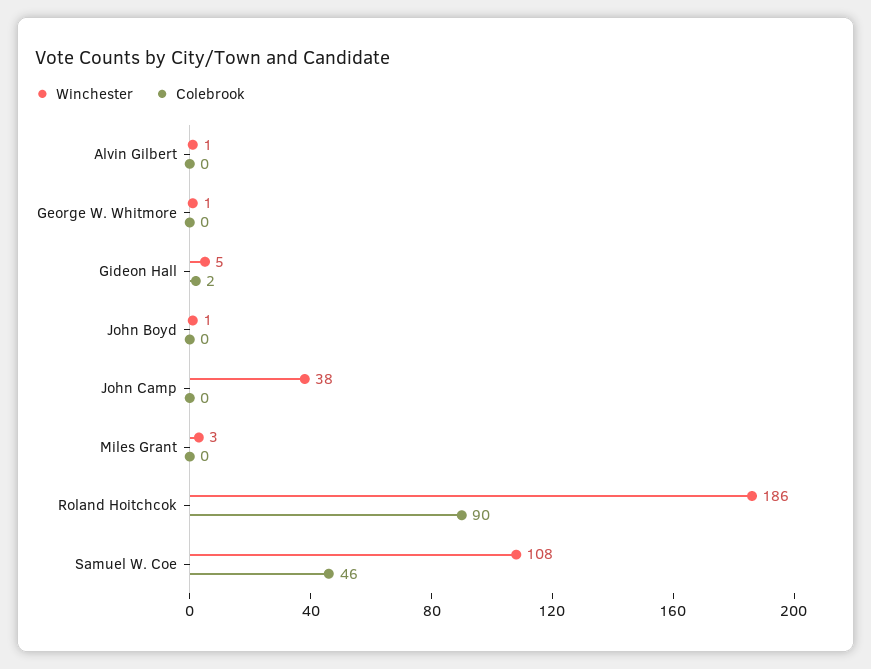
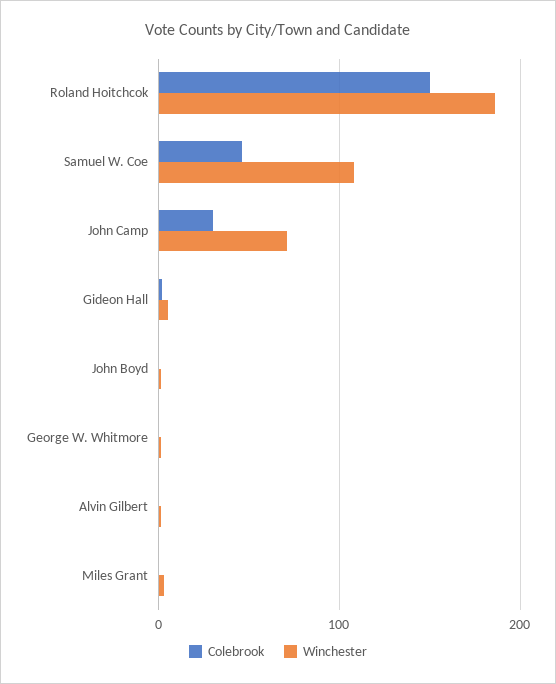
  {
    "Winchester": {
      "Alvin Gilbert": 1,
      "George W. Whitmore": 1,
      "Gideon Hall": 5,
      "John Boyd": 1,
-     "John Camp": 38,
+     "John Camp": 70,
      "Miles Grant": 3,
      "Roland Hoitchcok": 186,
      "Samuel W. Coe": 108
    },
    "Colebrook": {
      "Alvin Gilbert": 0,
      "George W. Whitmore": 0,
      "Gideon Hall": 2,
      "John Boyd": 0,
-     "John Camp": 0,
+     "John Camp": 30,
      "Miles Grant": 0,
-     "Roland Hoitchcok": 90,
+     "Roland Hoitchcok": 150,
      "Samuel W. Coe": 46
    }
  }

